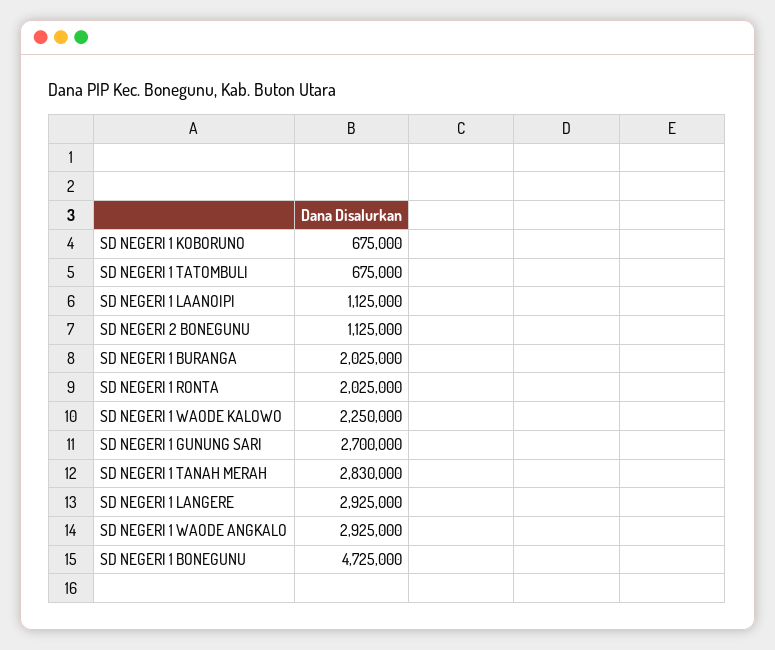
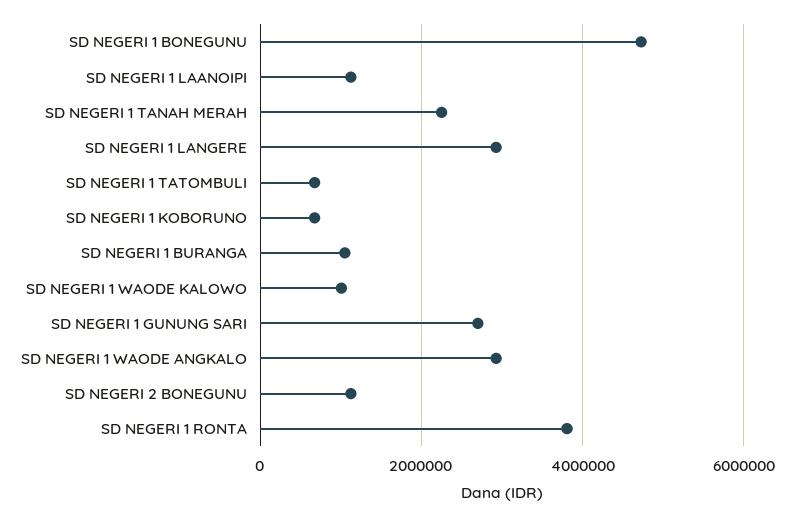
  {
    "SD NEGERI 1 KOBORUNO": 675000,
    "SD NEGERI 1 TATOMBULI": 675000,
    "SD NEGERI 1 LAANOIPI": 1125000,
    "SD NEGERI 2 BONEGUNU": 1125000,
-   "SD NEGERI 1 BURANGA": 2025000,
+   "SD NEGERI 1 BURANGA": 1000000,
-   "SD NEGERI 1 RONTA": 2025000,
+   "SD NEGERI 1 RONTA": 3800000,
-   "SD NEGERI 1 WAODE KALOWO": 2250000,
+   "SD NEGERI 1 WAODE KALOWO": 1000000,
    "SD NEGERI 1 GUNUNG SARI": 2700000,
-   "SD NEGERI 1 TANAH MERAH": 2830000,
+   "SD NEGERI 1 TANAH MERAH": 2200000,
    "SD NEGERI 1 LANGERE": 2925000,
    "SD NEGERI 1 WAODE ANGKALO": 2925000,
    "SD NEGERI 1 BONEGUNU": 4725000
  }

